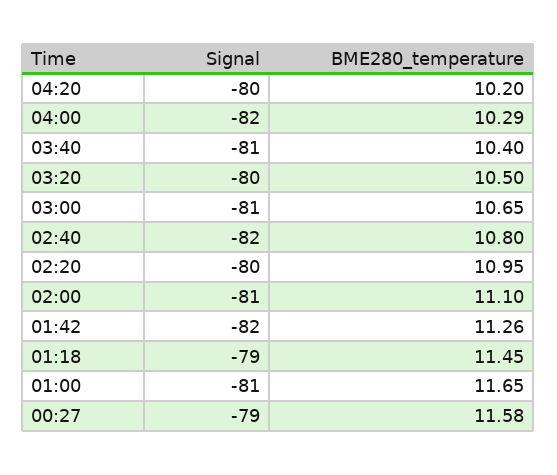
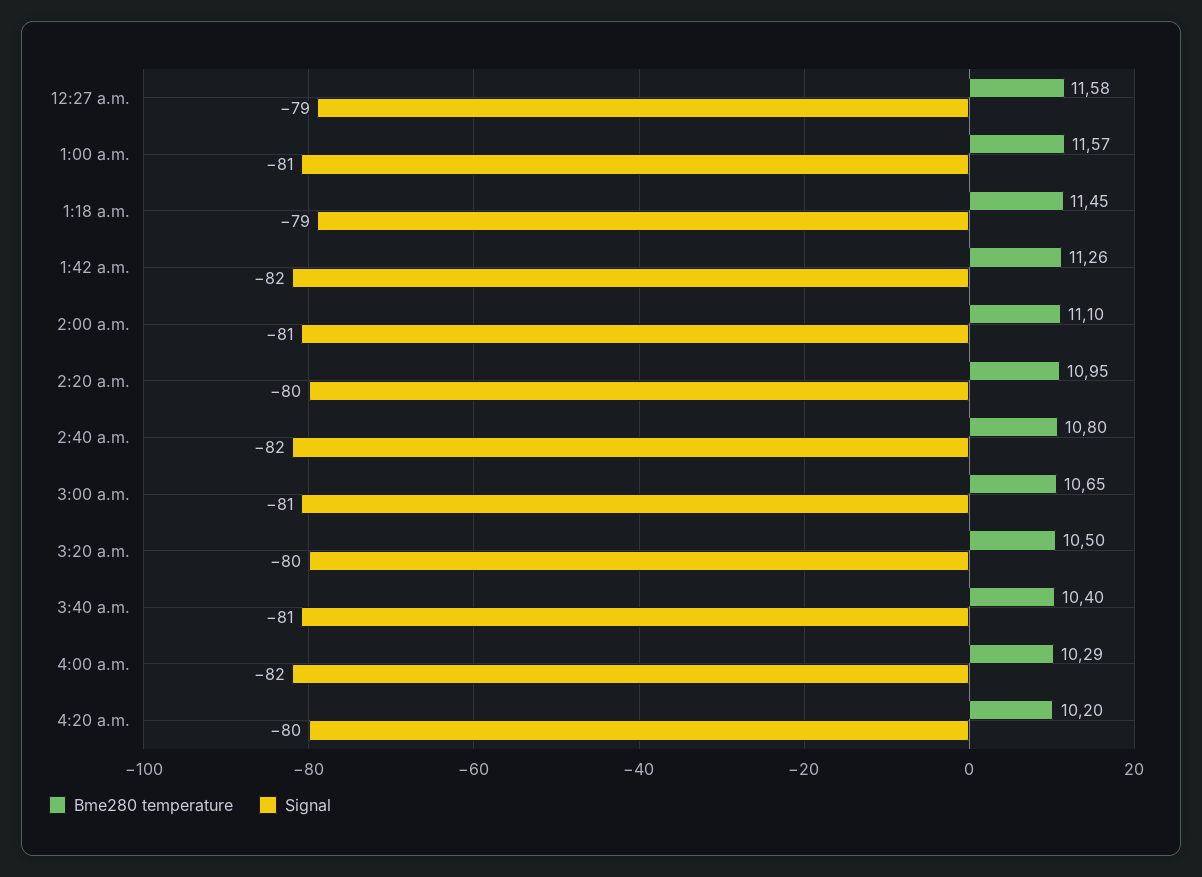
  {
    "Signal": {
      "04:20": -80,
      "04:00": -82,
      "03:40": -81,
      "03:20": -80,
      "03:00": -81,
      "02:40": -82,
      "02:20": -80,
      "02:00": -81,
      "01:42": -82,
      "01:18": -79,
      "01:00": -81,
      "00:27": -79
    },
    "BME280_temperature": {
      "04:20": 10.2,
      "04:00": 10.29,
      "03:40": 10.4,
      "03:20": 10.5,
      "03:00": 10.65,
      "02:40": 10.8,
      "02:20": 10.95,
      "02:00": 11.1,
      "01:42": 11.26,
      "01:18": 11.45,
-     "01:00": 11.65,
+     "01:00": 11.57,
      "00:27": 11.58
    }
  }

